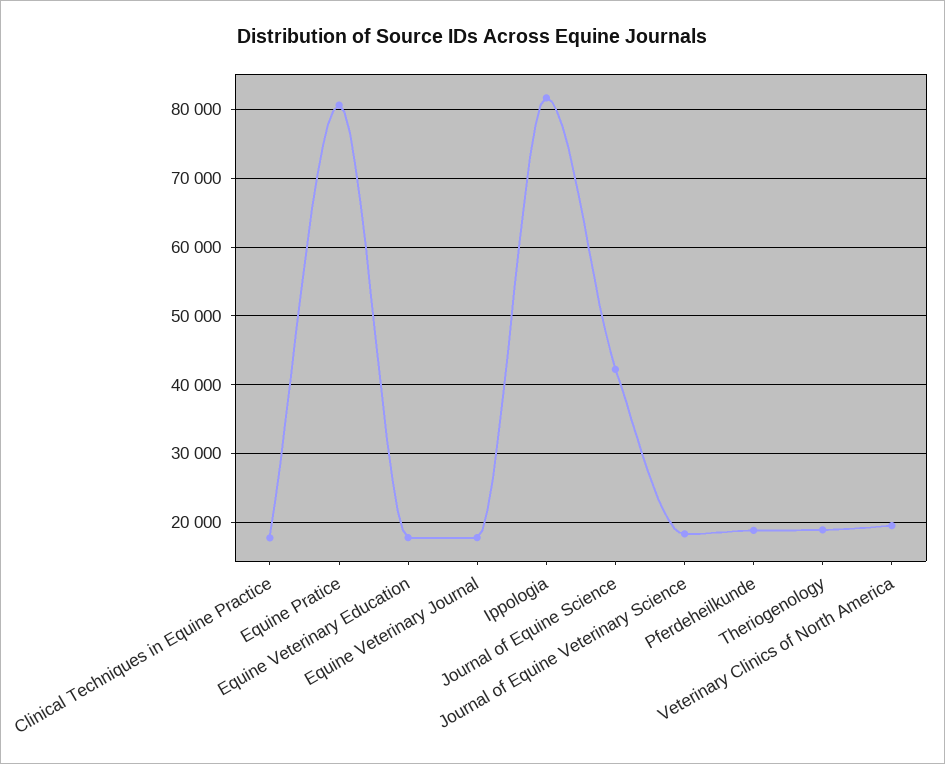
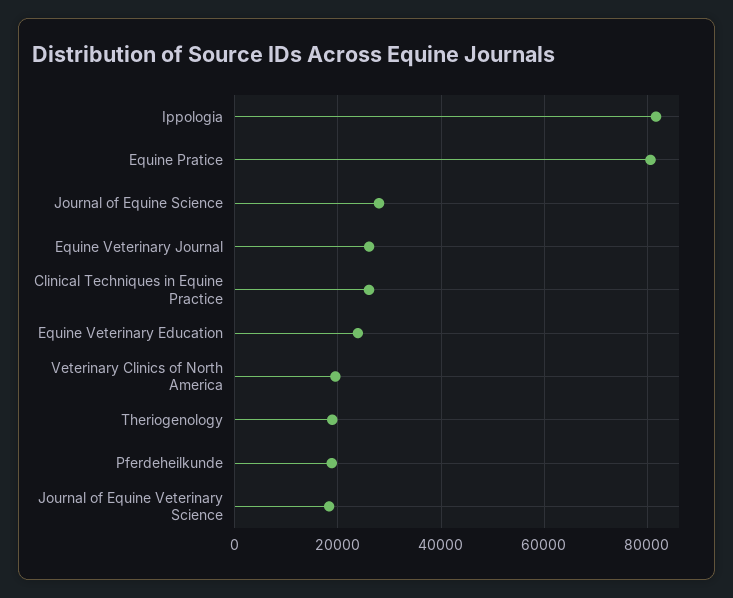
  {
-   "Clinical Techniques in Equine Practice": 18000,
+   "Clinical Techniques in Equine Practice": 26000,
    "Equine Pratice": 81000,
-   "Equine Veterinary Education": 18000,
+   "Equine Veterinary Education": 24000,
-   "Equine Veterinary Journal": 18000,
+   "Equine Veterinary Journal": 26000,
    "Ippologia": 82000,
-   "Journal of Equine Science": 42000,
+   "Journal of Equine Science": 28000,
    "Journal of Equine Veterinary Science": 18000,
    "Pferdeheilkunde": 19000,
    "Theriogenology": 19000,
    "Veterinary Clinics of North America": 20000
  }

